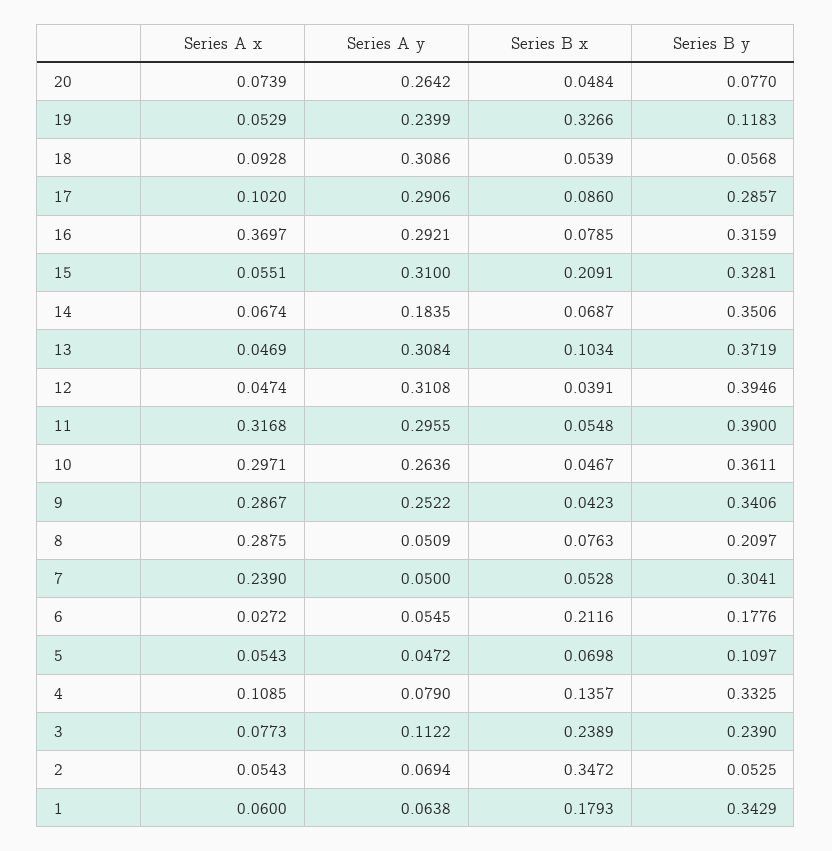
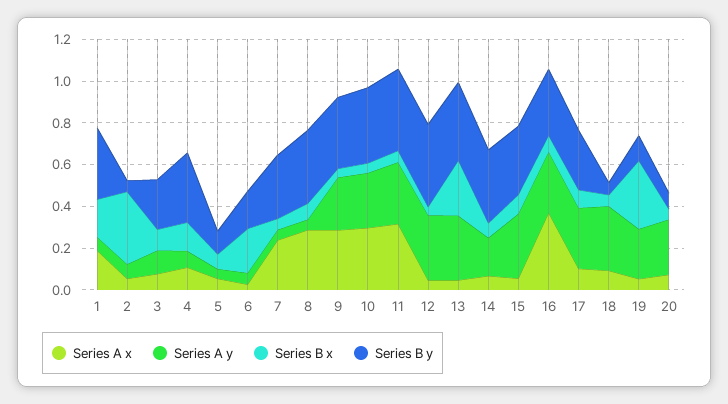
  {
    "Series A x": {
      "20": 0.0739,
      "19": 0.0529,
      "18": 0.0928,
      "17": 0.102,
      "16": 0.3697,
      "15": 0.0551,
      "14": 0.0674,
      "13": 0.0469,
      "12": 0.0474,
      "11": 0.3168,
      "10": 0.2971,
      "9": 0.2867,
      "8": 0.2875,
      "7": 0.239,
      "6": 0.0272,
      "5": 0.0543,
      "4": 0.1085,
      "3": 0.0773,
      "2": 0.0543,
-     "1": 0.06
+     "1": 0.2
    },
    "Series A y": {
      "20": 0.2642,
      "19": 0.2399,
      "18": 0.3086,
      "17": 0.2906,
      "16": 0.2921,
      "15": 0.31,
      "14": 0.1835,
      "13": 0.3084,
      "12": 0.3108,
      "11": 0.2955,
      "10": 0.2636,
      "9": 0.2522,
      "8": 0.0509,
      "7": 0.05,
      "6": 0.0545,
      "5": 0.0472,
      "4": 0.079,
      "3": 0.1122,
      "2": 0.0694,
      "1": 0.0638
    },
    "Series B x": {
      "20": 0.0484,
      "19": 0.3266,
      "18": 0.0539,
      "17": 0.086,
      "16": 0.0785,
-     "15": 0.2091,
+     "15": 0.1,
      "14": 0.0687,
-     "13": 0.1034,
+     "13": 0.25,
      "12": 0.0391,
      "11": 0.0548,
      "10": 0.0467,
      "9": 0.0423,
      "8": 0.0763,
      "7": 0.0528,
      "6": 0.2116,
      "5": 0.0698,
      "4": 0.1357,
-     "3": 0.2389,
+     "3": 0.1,
      "2": 0.3472,
      "1": 0.1793
    },
    "Series B y": {
      "20": 0.077,
      "19": 0.1183,
      "18": 0.0568,
      "17": 0.2857,
      "16": 0.3159,
      "15": 0.3281,
      "14": 0.3506,
      "13": 0.3719,
      "12": 0.3946,
      "11": 0.39,
      "10": 0.3611,
      "9": 0.3406,
-     "8": 0.2097,
+     "8": 0.35,
      "7": 0.3041,
      "6": 0.1776,
      "5": 0.1097,
      "4": 0.3325,
      "3": 0.239,
      "2": 0.0525,
      "1": 0.3429
    }
  }

